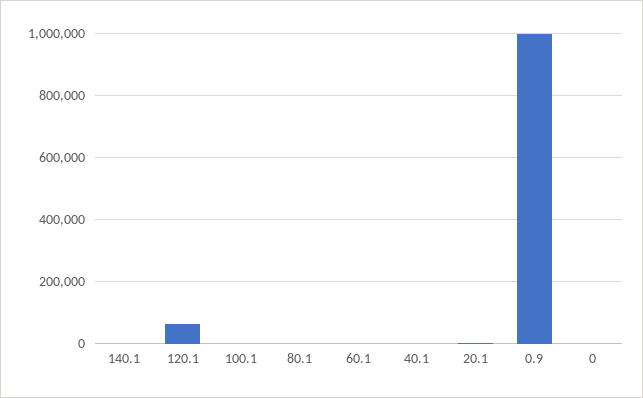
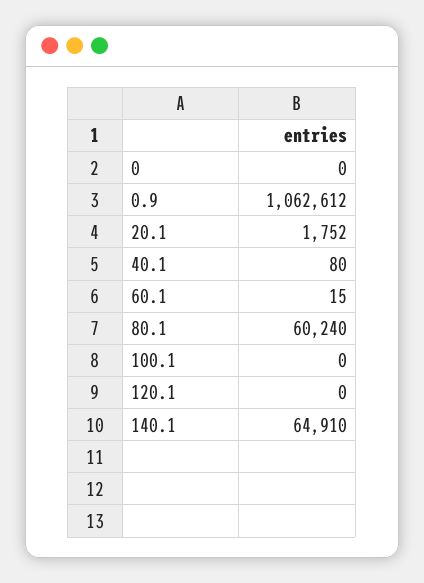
  {
-   "140.1": 0,
+   "140.1": 64910,
-   "120.1": 60000,
+   "120.1": 0,
    "100.1": 0,
-   "80.1": 0,
+   "80.1": 60240,
    "60.1": 15,
    "40.1": 80,
    "20.1": 1752,
-   "0.9": 1000000,
+   "0.9": 1062612,
    "0": 0
  }

